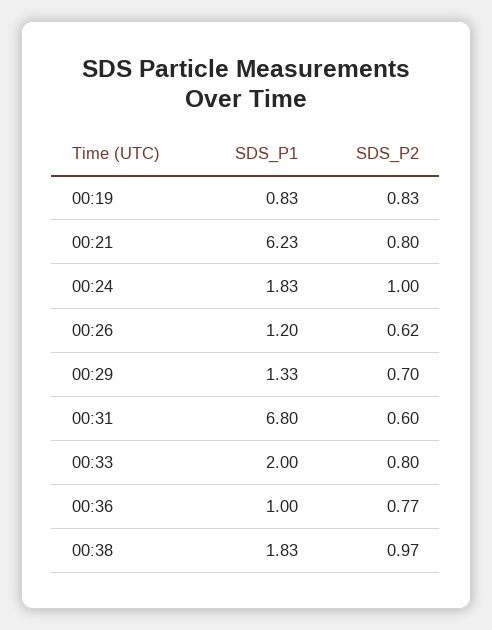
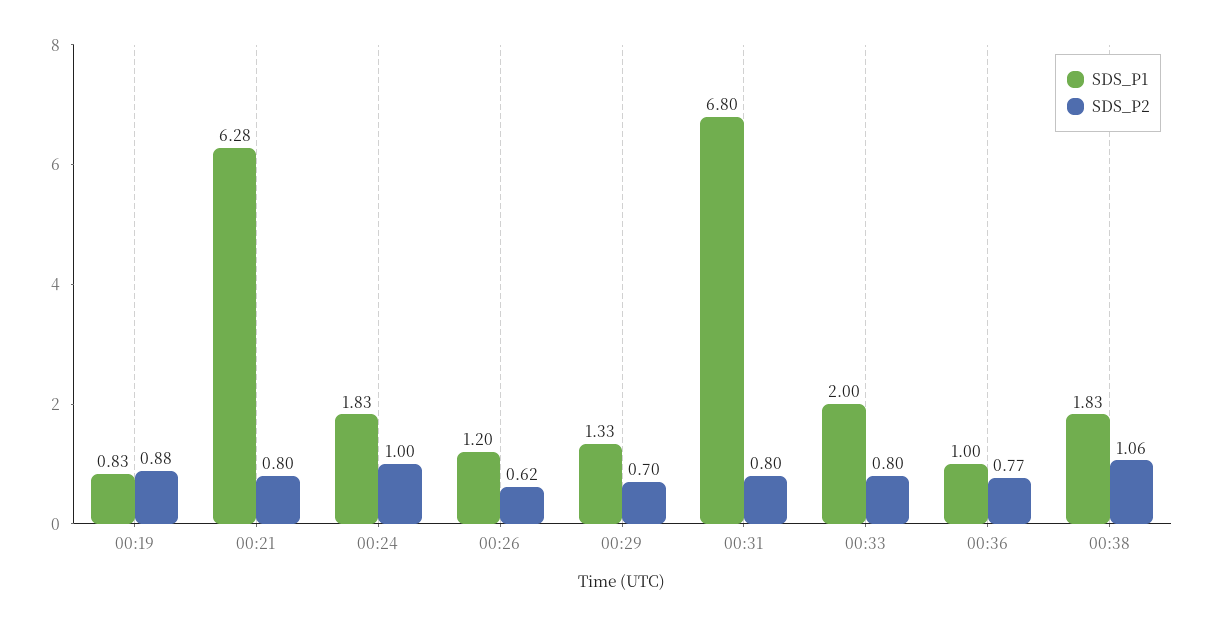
  {
    "SDS_P1": {
      "00:19": 0.83,
-     "00:21": 6.23,
+     "00:21": 6.28,
      "00:24": 1.83,
      "00:26": 1.2,
      "00:29": 1.33,
      "00:31": 6.8,
      "00:33": 2,
      "00:36": 1,
      "00:38": 1.83
    },
    "SDS_P2": {
-     "00:19": 0.83,
+     "00:19": 0.88,
      "00:21": 0.8,
      "00:24": 1,
      "00:26": 0.62,
      "00:29": 0.7,
-     "00:31": 0.6,
+     "00:31": 0.8,
      "00:33": 0.8,
      "00:36": 0.77,
-     "00:38": 0.97
+     "00:38": 1.06
    }
  }

